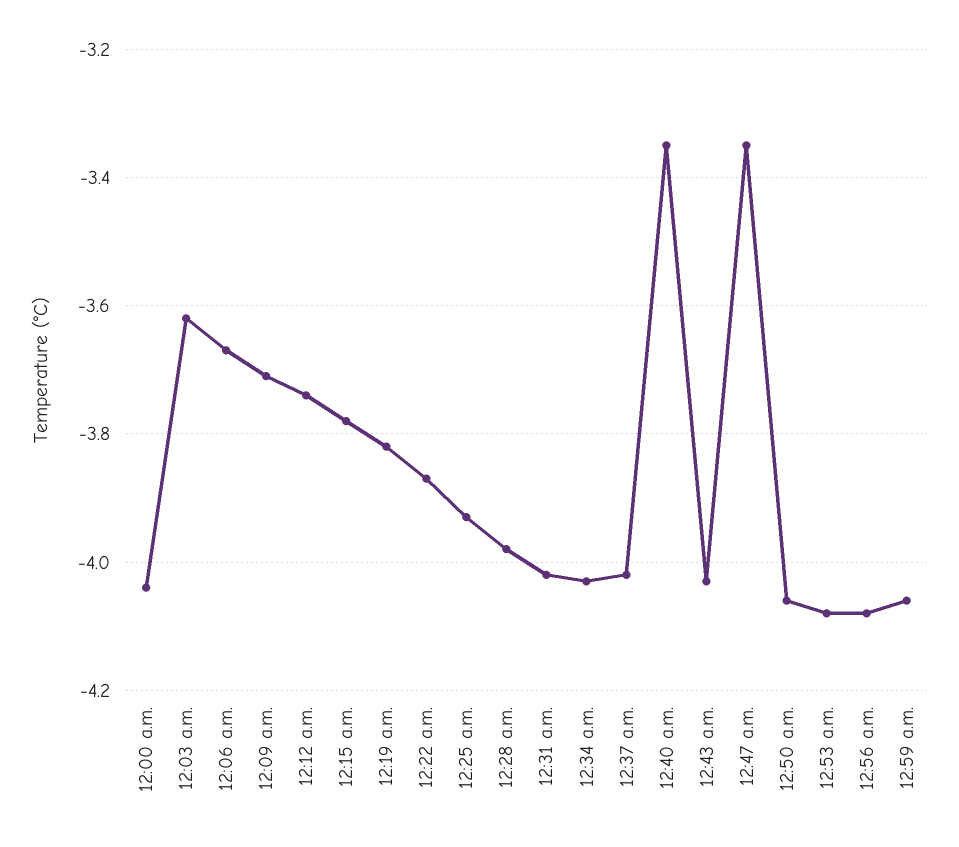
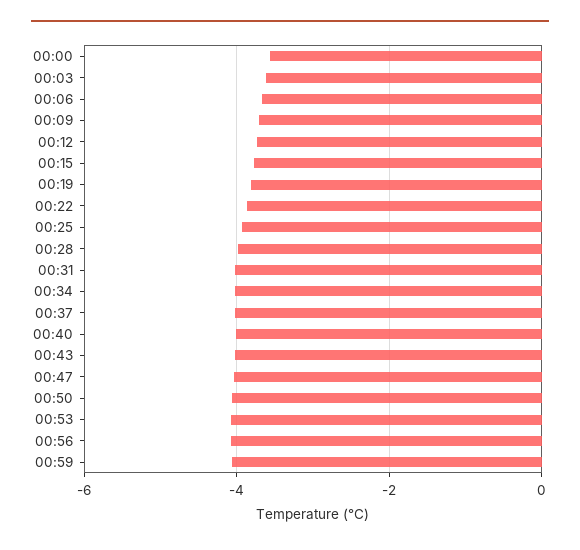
  {
-   "12:00 a.m.": -4.05,
+   "12:00 a.m.": -3.6,
    "12:03 a.m.": -3.6,
    "12:06 a.m.": -3.65,
    "12:09 a.m.": -3.7,
    "12:12 a.m.": -3.75,
    "12:15 a.m.": -3.8,
    "12:19 a.m.": -3.8,
    "12:22 a.m.": -3.85,
    "12:25 a.m.": -3.95,
    "12:28 a.m.": -4,
    "12:31 a.m.": -4,
    "12:34 a.m.": -4.05,
    "12:37 a.m.": -4,
-   "12:40 a.m.": -3.35,
+   "12:40 a.m.": -4,
    "12:43 a.m.": -4.05,
-   "12:47 a.m.": -3.35,
+   "12:47 a.m.": -4,
    "12:50 a.m.": -4.05,
    "12:53 a.m.": -4.1,
    "12:56 a.m.": -4.1,
    "12:59 a.m.": -4.05
  }

